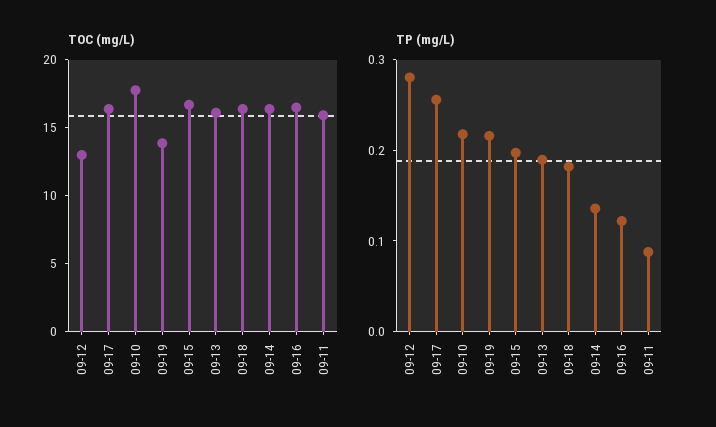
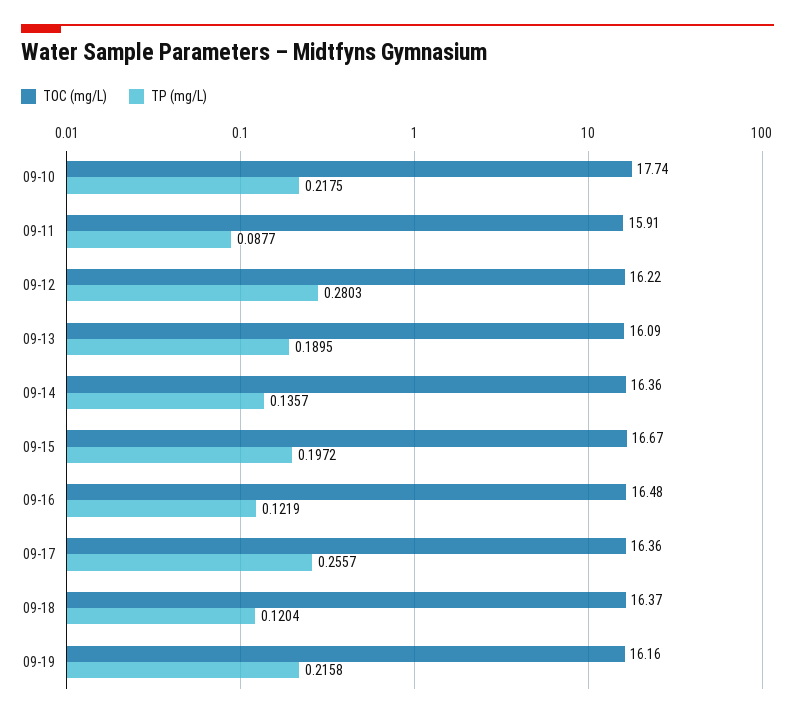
  {
    "TOC (mg/L)": {
-     "09-12": 13,
+     "09-12": 16.22,
      "09-17": 16.36,
      "09-10": 17.74,
-     "09-19": 14,
+     "09-19": 16.16,
      "09-15": 16.67,
      "09-13": 16.09,
      "09-18": 16.37,
      "09-14": 16.36,
      "09-16": 16.48,
      "09-11": 15.91
    },
    "TP (mg/L)": {
      "09-12": 0.2803,
      "09-17": 0.2557,
      "09-10": 0.2175,
      "09-19": 0.2158,
      "09-15": 0.1972,
      "09-13": 0.1895,
-     "09-18": 0.18,
+     "09-18": 0.1204,
      "09-14": 0.1357,
      "09-16": 0.1219,
      "09-11": 0.0877
    }
  }

